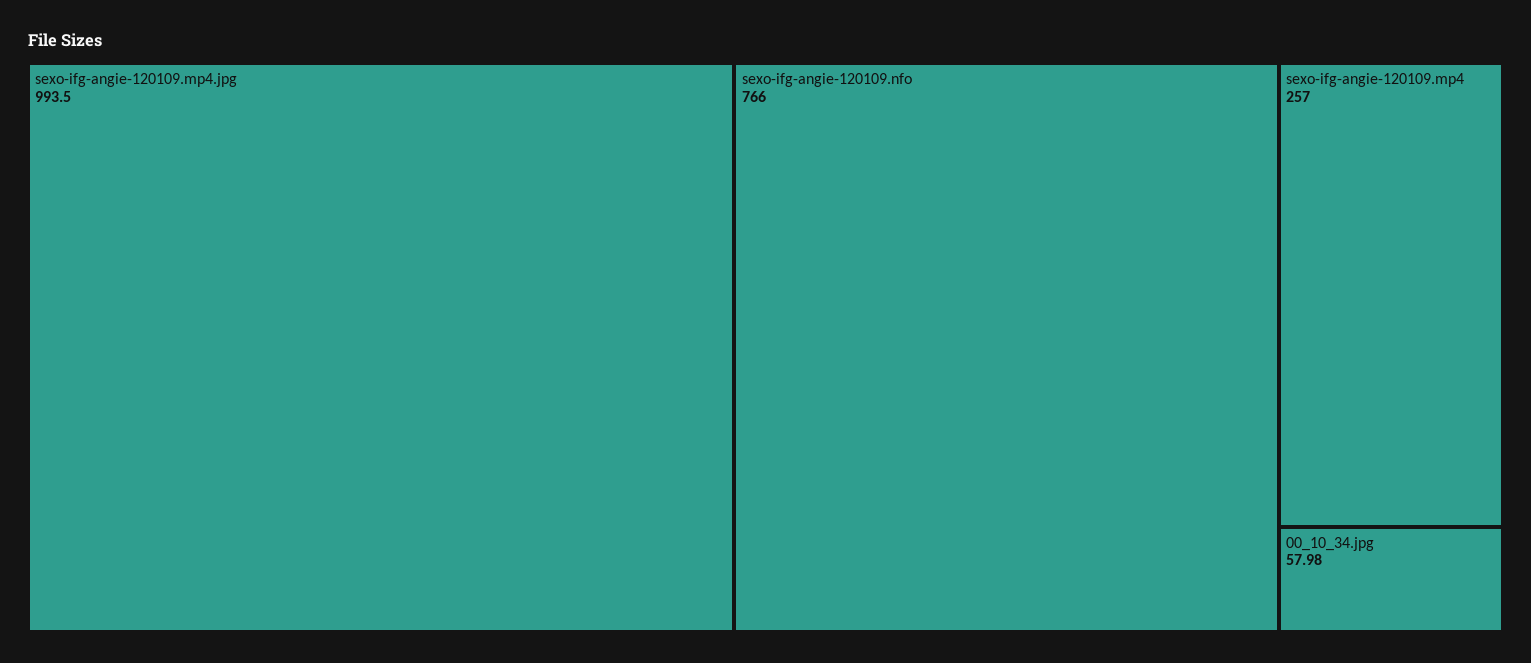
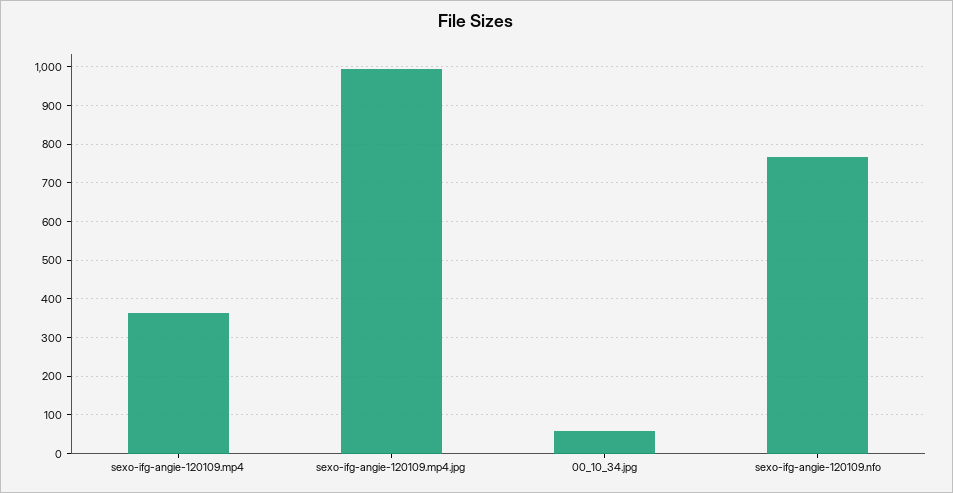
  {
    "sexo-ifg-angie-120109.mp4.jpg": 993.5,
    "sexo-ifg-angie-120109.nfo": 766,
-   "sexo-ifg-angie-120109.mp4": 257,
+   "sexo-ifg-angie-120109.mp4": 360,
    "00_10_34.jpg": 57.98
  }

